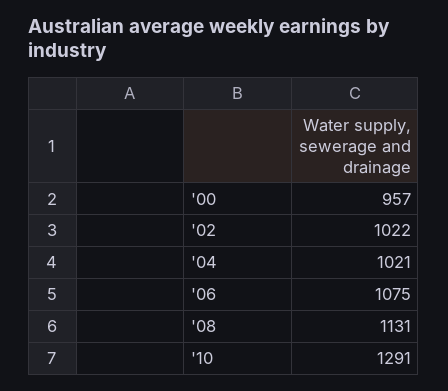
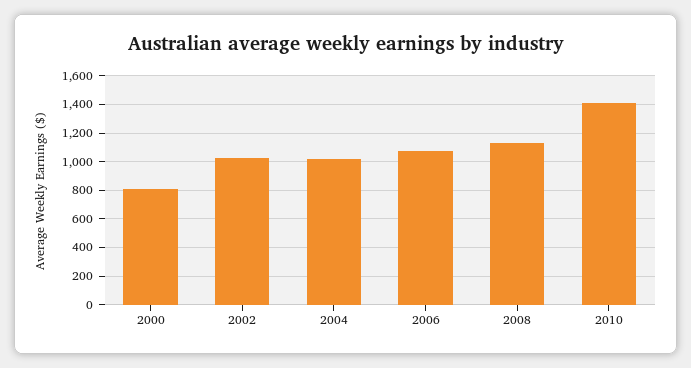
  {
-   "'00": 957,
+   "'00": 800,
    "'02": 1022,
    "'04": 1021,
    "'06": 1075,
    "'08": 1131,
-   "'10": 1291
+   "'10": 1400
  }

